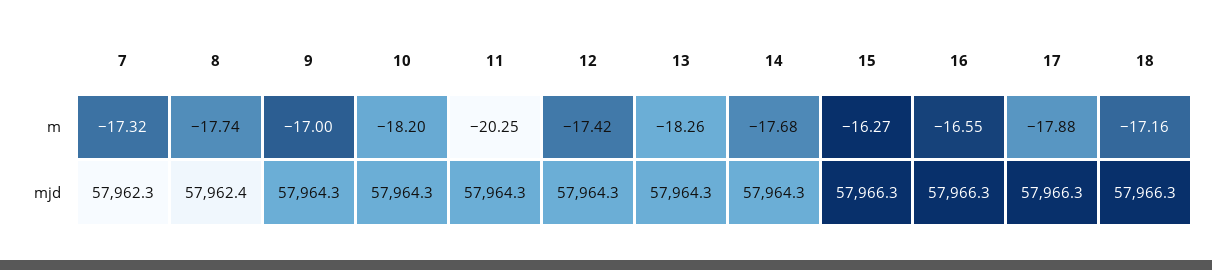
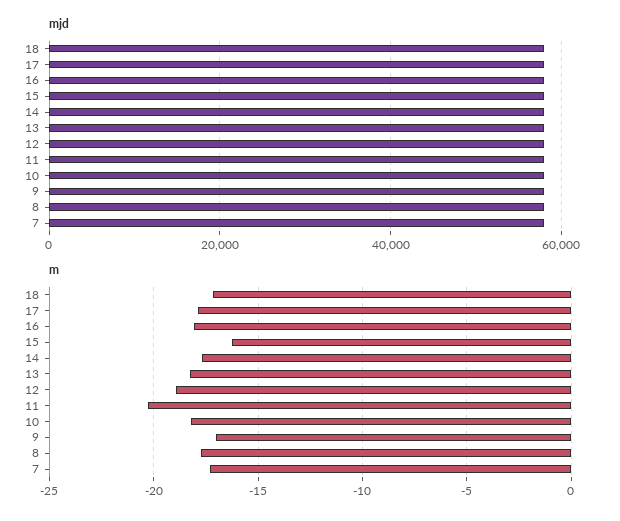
  {
    "m": {
      "7": -17.32,
      "8": -17.74,
      "9": -17,
      "10": -18.2,
      "11": -20.25,
-     "12": -17.42,
+     "12": -19,
      "13": -18.26,
      "14": -17.68,
      "15": -16.27,
-     "16": -16.55,
+     "16": -18,
      "17": -17.88,
      "18": -17.16
    },
    "mjd": {
      "7": 57962.3,
      "8": 57962.4,
      "9": 57964.3,
      "10": 57964.3,
      "11": 57964.3,
      "12": 57964.3,
      "13": 57964.3,
      "14": 57964.3,
      "15": 57966.3,
      "16": 57966.3,
      "17": 57966.3,
      "18": 57966.3
    }
  }

